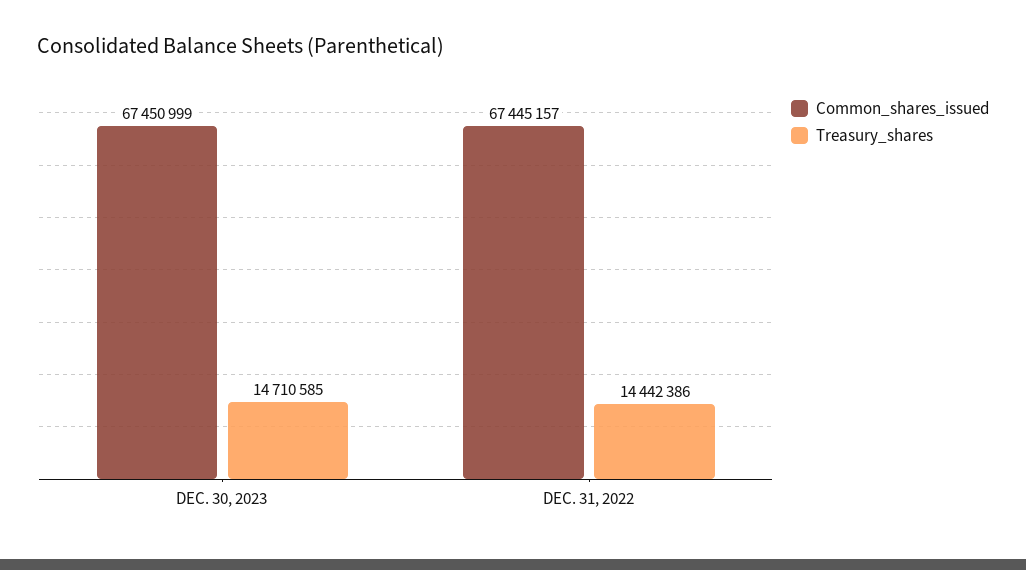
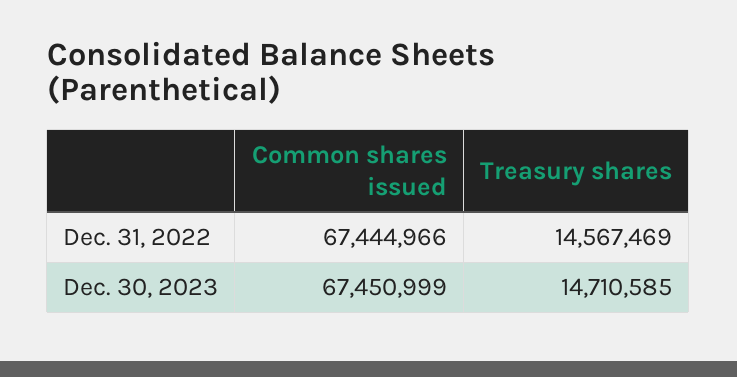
  {
    "Common_shares_issued": {
      "DEC. 30, 2023": 67450999,
-     "DEC. 31, 2022": 67445157
+     "DEC. 31, 2022": 67444966
    },
    "Treasury_shares": {
      "DEC. 30, 2023": 14710585,
-     "DEC. 31, 2022": 14442386
+     "DEC. 31, 2022": 14567469
    }
  }

